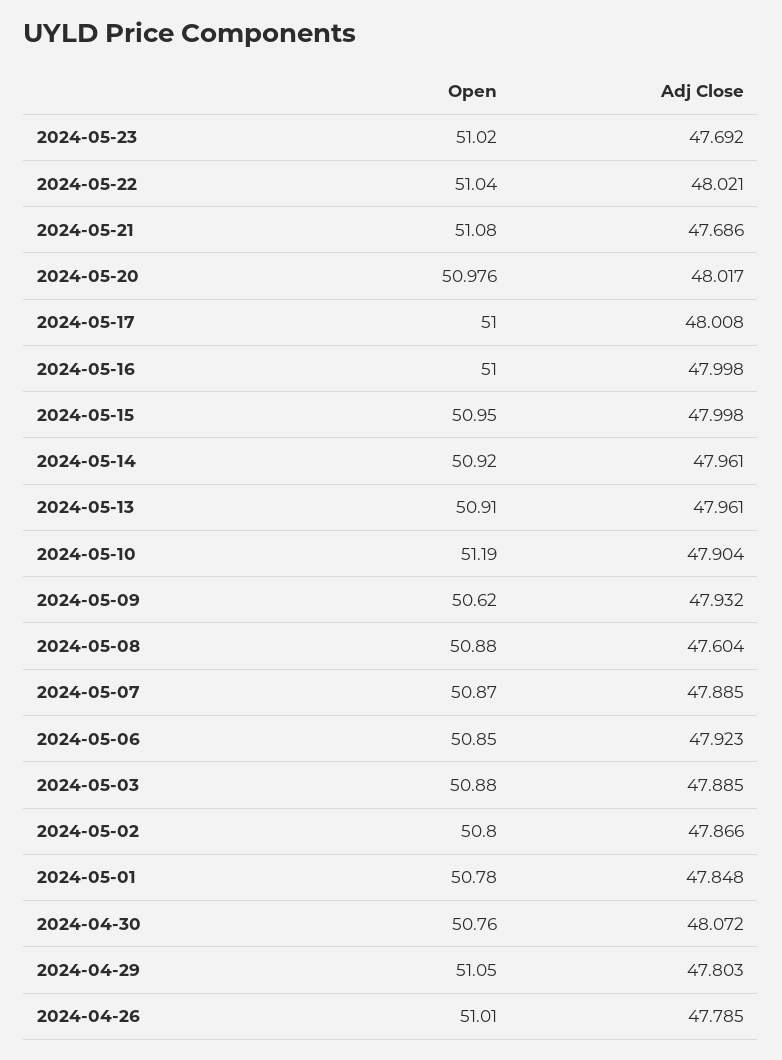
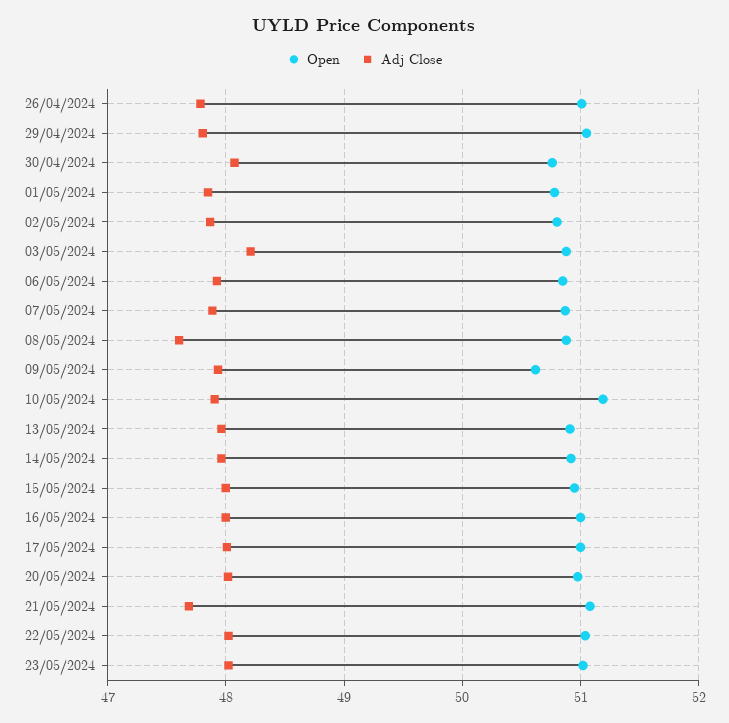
  {
    "Open": {
      "2024-05-23": 51.02,
      "2024-05-22": 51.04,
      "2024-05-21": 51.08,
      "2024-05-20": 50.976,
      "2024-05-17": 51,
      "2024-05-16": 51,
      "2024-05-15": 50.95,
      "2024-05-14": 50.92,
      "2024-05-13": 50.91,
      "2024-05-10": 51.19,
      "2024-05-09": 50.62,
      "2024-05-08": 50.88,
      "2024-05-07": 50.87,
      "2024-05-06": 50.85,
      "2024-05-03": 50.88,
      "2024-05-02": 50.8,
      "2024-05-01": 50.78,
      "2024-04-30": 50.76,
      "2024-04-29": 51.05,
      "2024-04-26": 51.01
    },
    "Adj Close": {
-     "2024-05-23": 47.692,
+     "2024-05-23": 48,
      "2024-05-22": 48.021,
      "2024-05-21": 47.686,
      "2024-05-20": 48.017,
      "2024-05-17": 48.008,
      "2024-05-16": 47.998,
      "2024-05-15": 47.998,
      "2024-05-14": 47.961,
      "2024-05-13": 47.961,
      "2024-05-10": 47.904,
      "2024-05-09": 47.932,
      "2024-05-08": 47.604,
      "2024-05-07": 47.885,
      "2024-05-06": 47.923,
-     "2024-05-03": 47.885,
+     "2024-05-03": 48.2,
      "2024-05-02": 47.866,
      "2024-05-01": 47.848,
      "2024-04-30": 48.072,
      "2024-04-29": 47.803,
      "2024-04-26": 47.785
    }
  }

